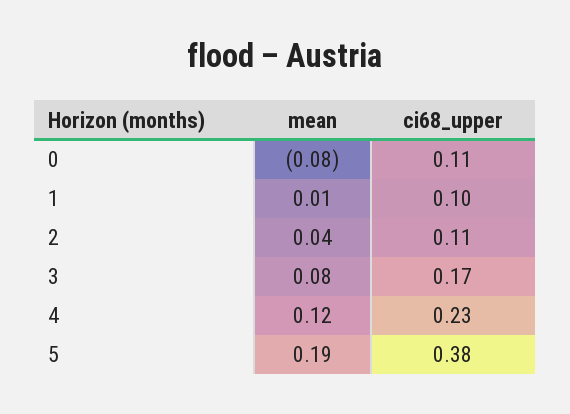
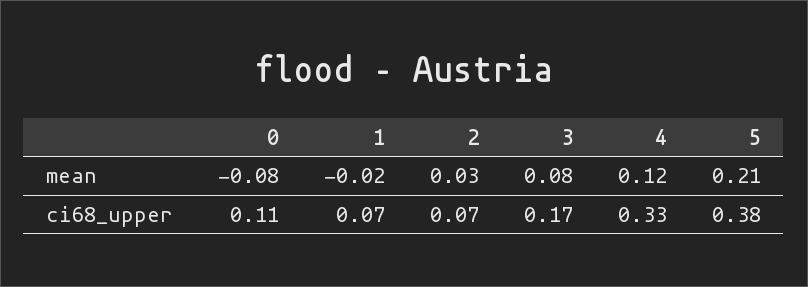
  {
    "mean": {
      "0": -0.08,
-     "1": 0.01,
+     "1": -0.02,
-     "2": 0.04,
+     "2": 0.03,
      "3": 0.08,
      "4": 0.12,
-     "5": 0.19
+     "5": 0.21
    },
    "ci68_upper": {
      "0": 0.11,
-     "1": 0.1,
+     "1": 0.07,
-     "2": 0.11,
+     "2": 0.07,
      "3": 0.17,
-     "4": 0.23,
+     "4": 0.33,
      "5": 0.38
    }
  }

